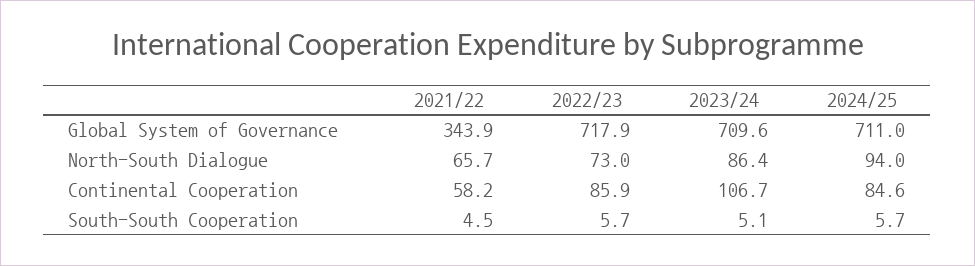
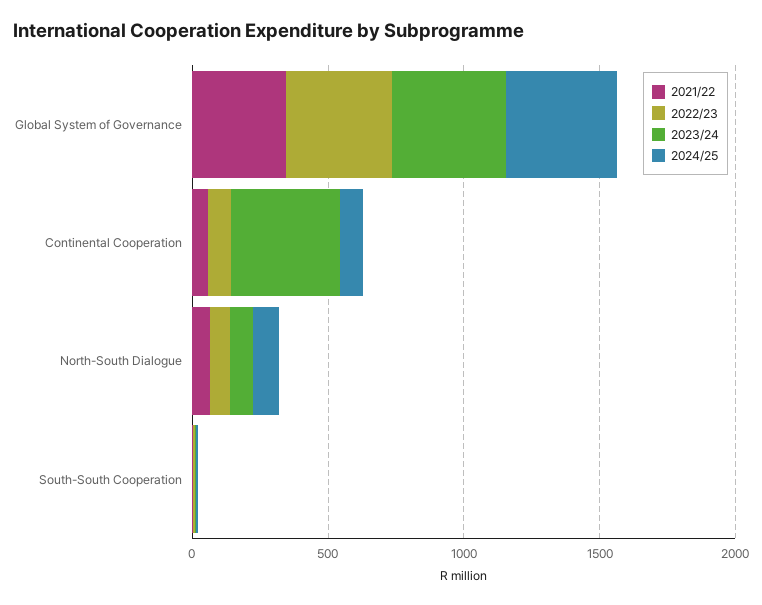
  {
    "2021/22": {
      "Global System of Governance": 343.9,
      "North-South Dialogue": 65.7,
      "Continental Cooperation": 58.2,
      "South-South Cooperation": 4.5
    },
    "2022/23": {
-     "Global System of Governance": 717.9,
+     "Global System of Governance": 400,
      "North-South Dialogue": 73,
      "Continental Cooperation": 85.9,
      "South-South Cooperation": 5.7
    },
    "2023/24": {
-     "Global System of Governance": 709.6,
+     "Global System of Governance": 400,
      "North-South Dialogue": 86.4,
-     "Continental Cooperation": 106.7,
+     "Continental Cooperation": 400,
      "South-South Cooperation": 5.1
    },
    "2024/25": {
-     "Global System of Governance": 711,
+     "Global System of Governance": 400,
      "North-South Dialogue": 94,
      "Continental Cooperation": 84.6,
      "South-South Cooperation": 5.7
    }
  }

